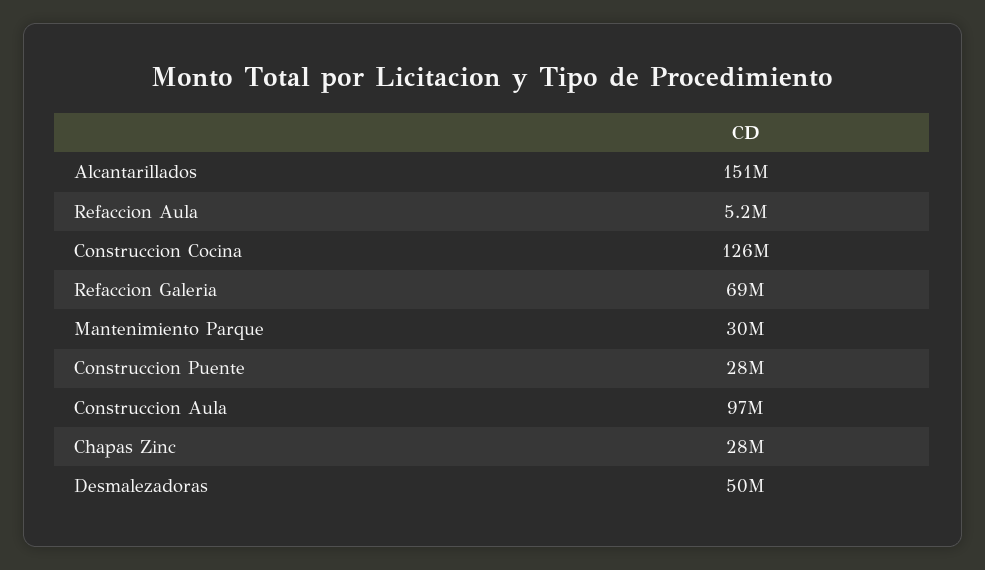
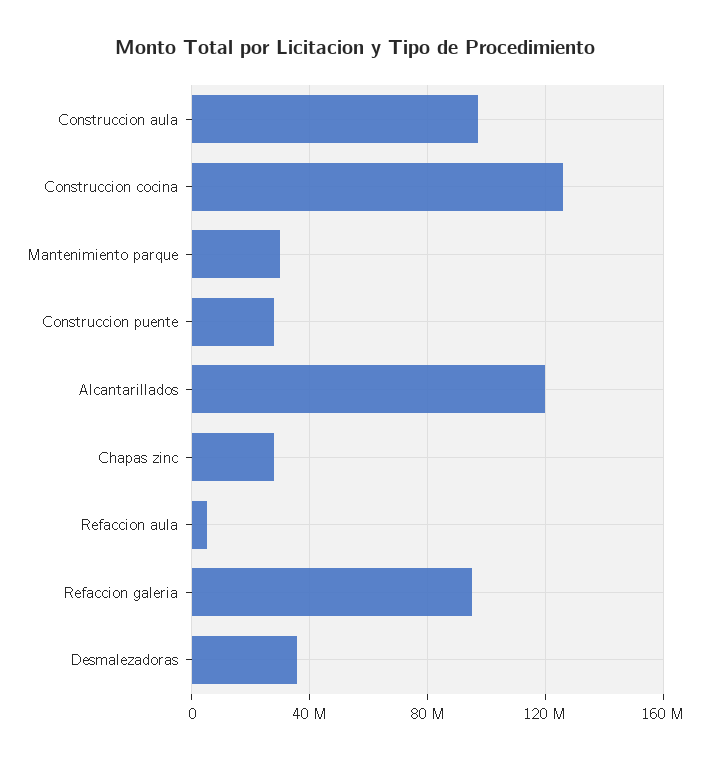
  {
-   "Alcantarillados": 151000000,
+   "Alcantarillados": 120000000,
    "Refaccion Aula": 5200000,
    "Construccion Cocina": 126000000,
-   "Refaccion Galeria": 69000000,
+   "Refaccion Galeria": 95000000,
    "Mantenimiento Parque": 30000000,
    "Construccion Puente": 28000000,
    "Construccion Aula": 97000000,
    "Chapas Zinc": 28000000,
-   "Desmalezadoras": 50000000
+   "Desmalezadoras": 35000000
  }

